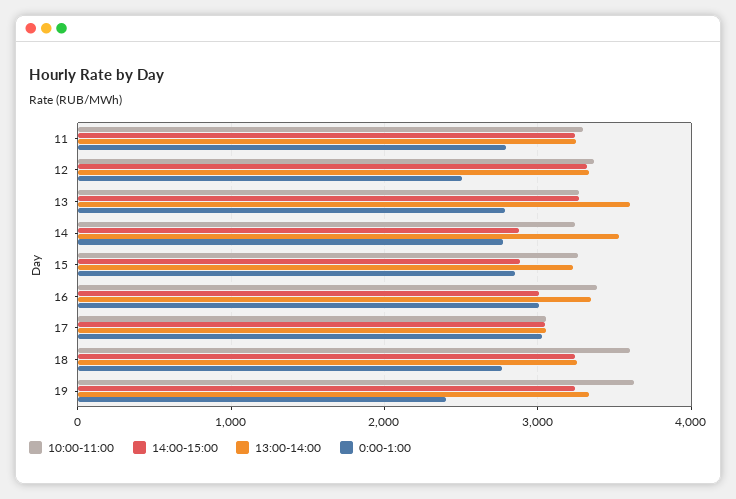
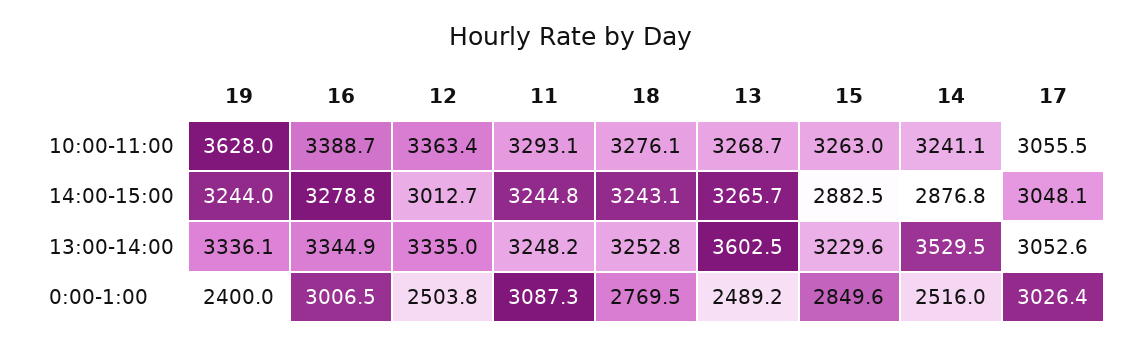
  {
    "10:00-11:00": {
      "11": 3293.1,
      "12": 3363.4,
      "13": 3268.7,
      "14": 3241.1,
      "15": 3263,
      "16": 3388.7,
      "17": 3055.5,
-     "18": 3600,
+     "18": 3276.1,
      "19": 3628
    },
    "14:00-15:00": {
      "11": 3244.8,
-     "12": 3300,
+     "12": 3012.7,
      "13": 3265.7,
      "14": 2876.8,
      "15": 2882.5,
-     "16": 3000,
+     "16": 3278.8,
      "17": 3048.1,
      "18": 3243.1,
      "19": 3244
    },
    "13:00-14:00": {
      "11": 3248.2,
      "12": 3335,
      "13": 3602.5,
      "14": 3529.5,
      "15": 3229.6,
      "16": 3344.9,
      "17": 3052.6,
      "18": 3252.8,
      "19": 3336.1
    },
    "0:00-1:00": {
-     "11": 2800,
+     "11": 3087.3,
      "12": 2503.8,
-     "13": 2800,
+     "13": 2489.2,
-     "14": 2800,
+     "14": 2516,
      "15": 2849.6,
      "16": 3006.5,
      "17": 3026.4,
      "18": 2769.5,
      "19": 2400
    }
  }

